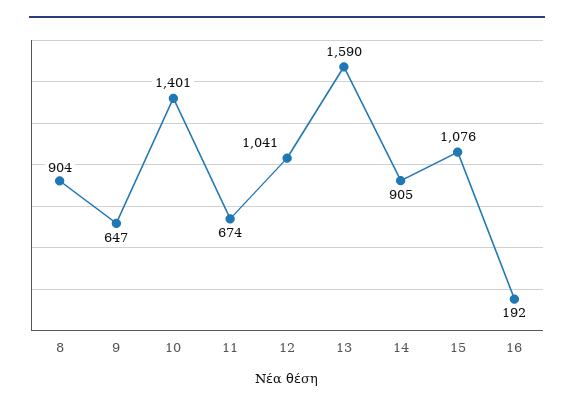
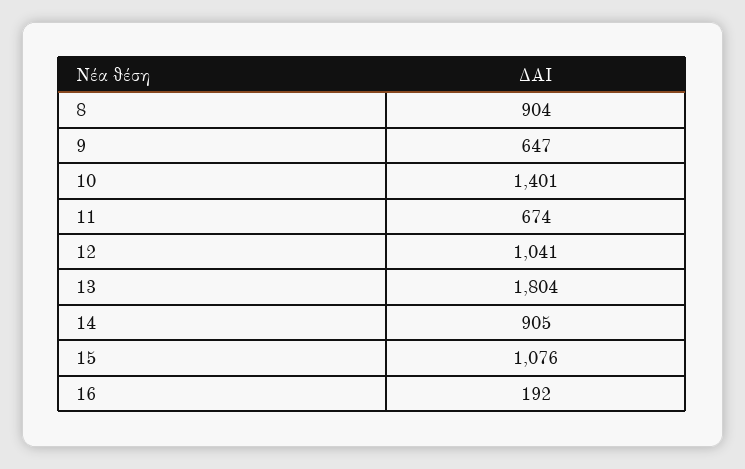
  {
    "8": 904,
    "9": 647,
    "10": 1401,
    "11": 674,
    "12": 1041,
-   "13": 1590,
+   "13": 1804,
    "14": 905,
    "15": 1076,
    "16": 192
  }

